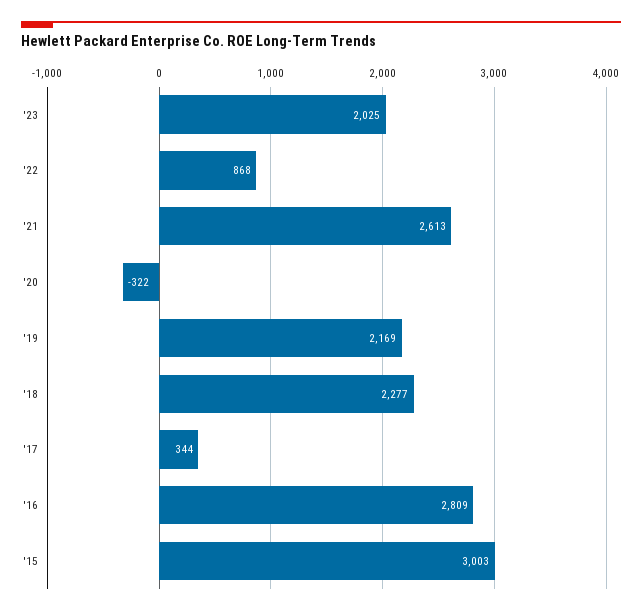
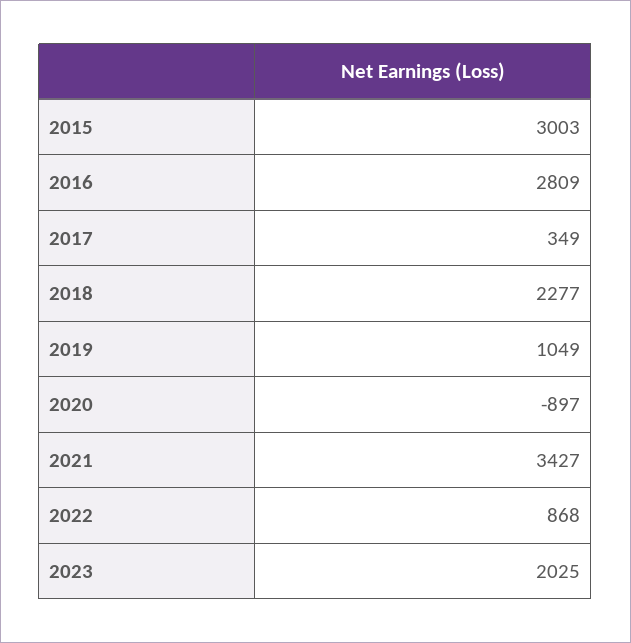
  {
    "'23": 2025,
    "'22": 868,
-   "'21": 2613,
+   "'21": 3427,
-   "'20": -322,
+   "'20": -897,
-   "'19": 2169,
+   "'19": 1049,
    "'18": 2277,
-   "'17": 344,
+   "'17": 349,
    "'16": 2809,
    "'15": 3003
  }

